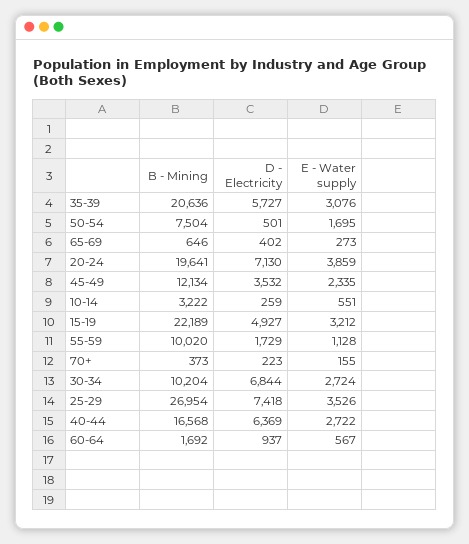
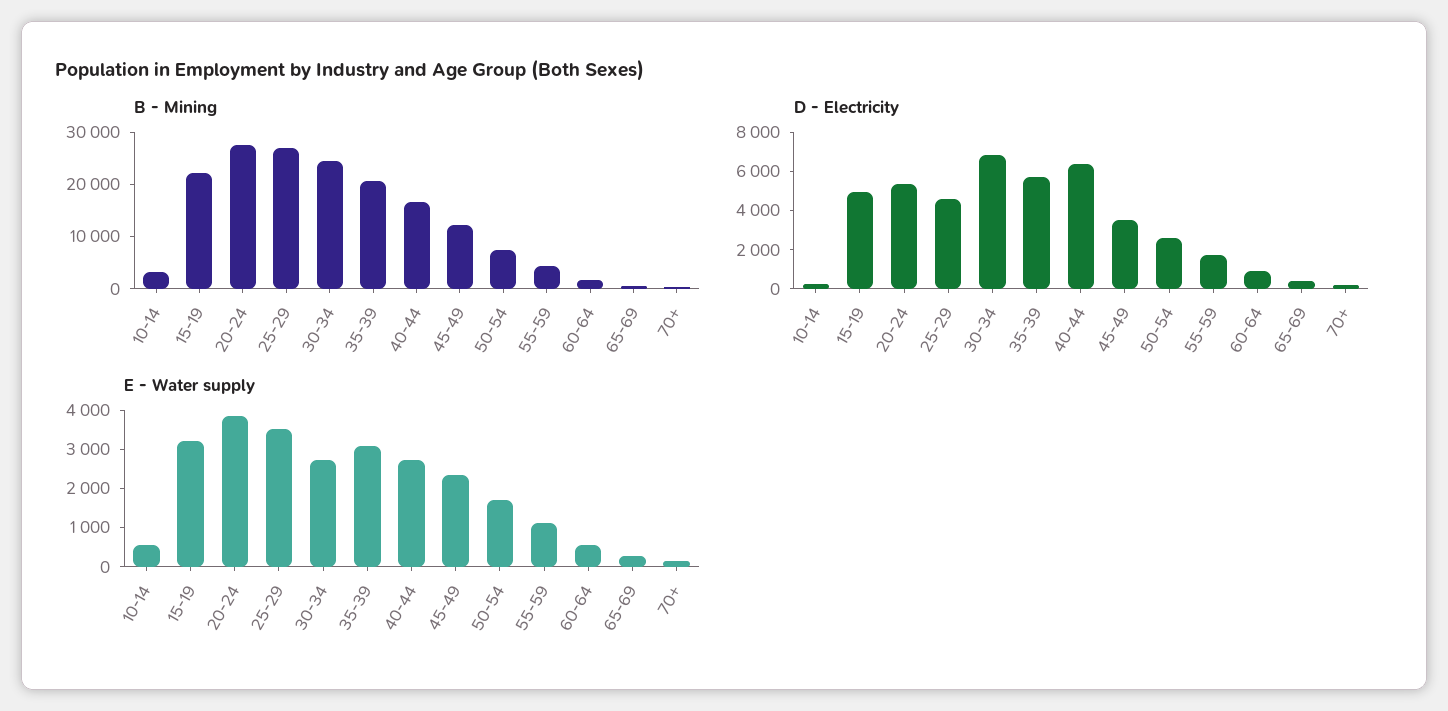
  {
    "B - Mining": {
      "35-39": 20636,
      "50-54": 7504,
      "65-69": 646,
-     "20-24": 19641,
+     "20-24": 28000,
      "45-49": 12134,
      "10-14": 3222,
      "15-19": 22189,
-     "55-59": 10020,
+     "55-59": 4000,
      "70+": 373,
-     "30-34": 10204,
+     "30-34": 24000,
      "25-29": 26954,
      "40-44": 16568,
      "60-64": 1692
    },
    "D - Electricity": {
      "35-39": 5727,
-     "50-54": 501,
+     "50-54": 2500,
      "65-69": 402,
-     "20-24": 7130,
+     "20-24": 5500,
      "45-49": 3532,
      "10-14": 259,
      "15-19": 4927,
      "55-59": 1729,
      "70+": 223,
      "30-34": 6844,
-     "25-29": 7418,
+     "25-29": 4500,
      "40-44": 6369,
      "60-64": 937
    },
    "E - Water supply": {
      "35-39": 3076,
      "50-54": 1695,
      "65-69": 273,
      "20-24": 3859,
      "45-49": 2335,
      "10-14": 551,
      "15-19": 3212,
      "55-59": 1128,
      "70+": 155,
      "30-34": 2724,
      "25-29": 3526,
      "40-44": 2722,
      "60-64": 567
    }
  }

